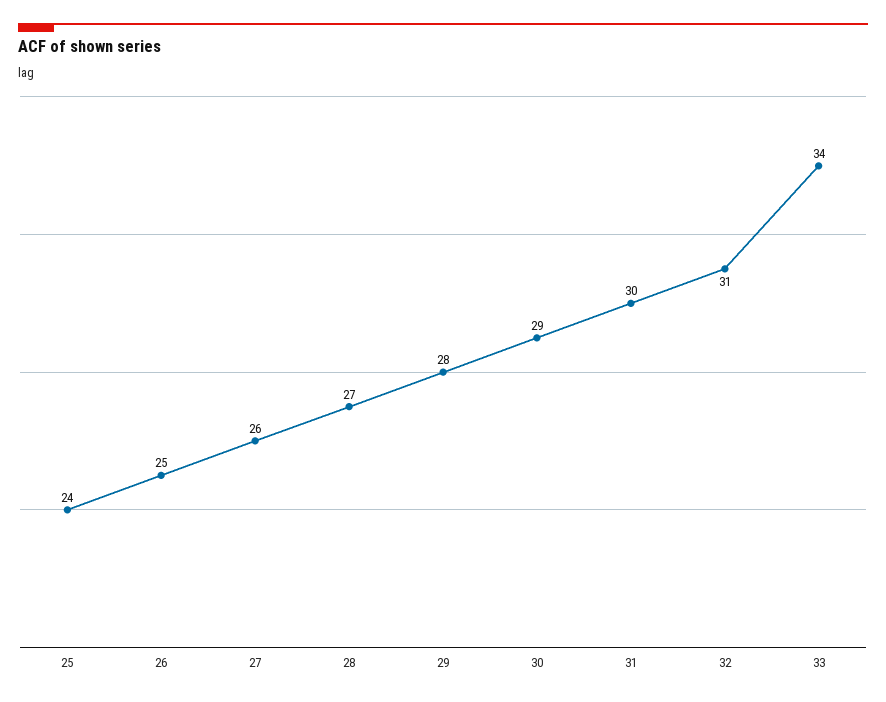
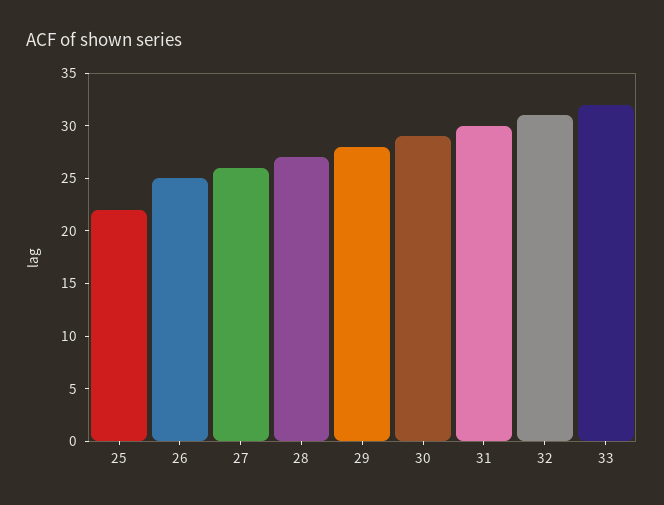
  {
-   "25": 24,
+   "25": 22,
    "26": 25,
    "27": 26,
    "28": 27,
    "29": 28,
    "30": 29,
    "31": 30,
    "32": 31,
-   "33": 34
+   "33": 32
  }

